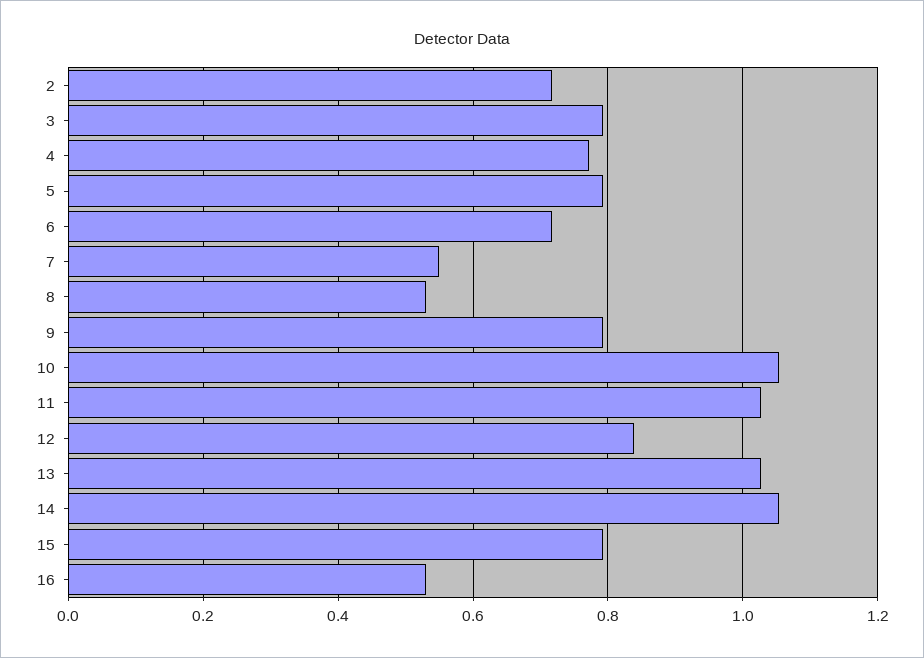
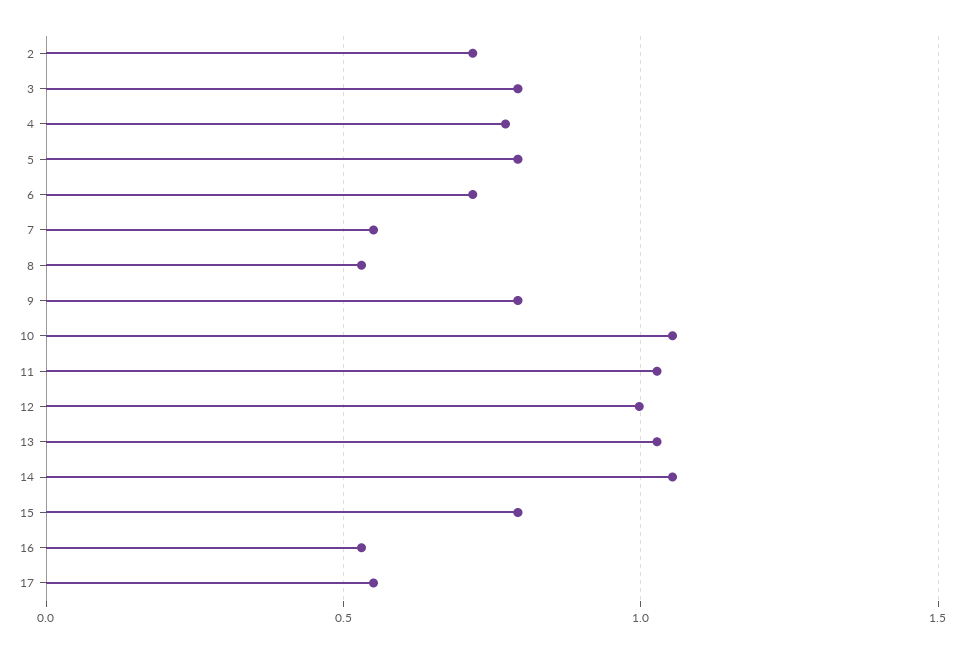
  {
    "2": 0.72,
    "3": 0.8,
    "4": 0.78,
    "5": 0.8,
    "6": 0.72,
    "7": 0.56,
    "8": 0.54,
    "9": 0.8,
    "10": 1.06,
    "11": 1.02,
-   "12": 0.84,
+   "12": 1,
    "13": 1.02,
    "14": 1.06,
    "15": 0.8,
-   "16": 0.54
+   "16": 0.54,
+   "17": 0.55
  }

